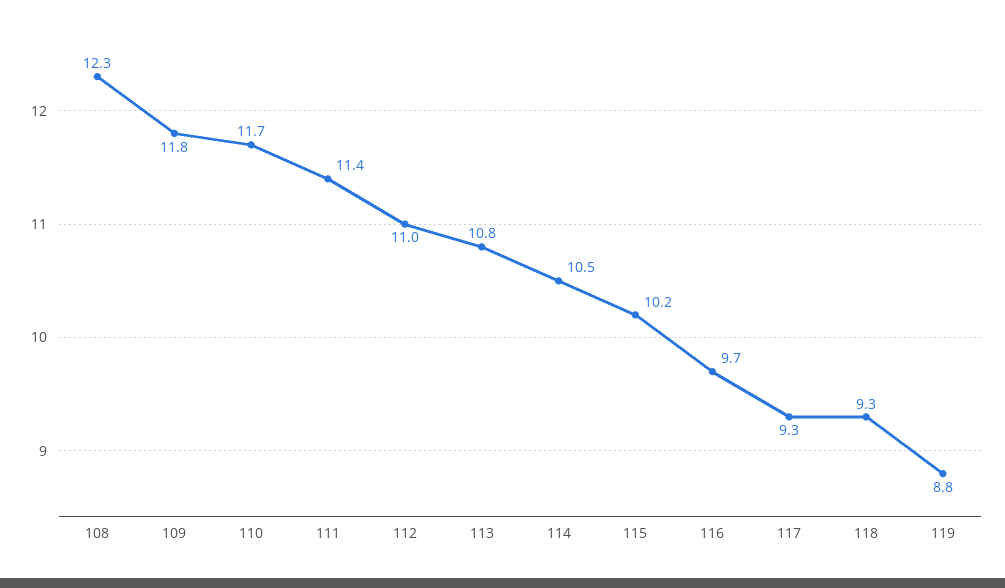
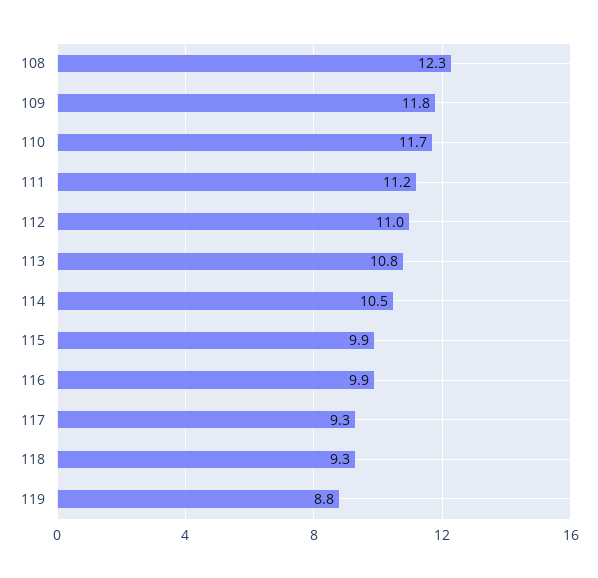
  {
    "108": 12.3,
    "109": 11.8,
    "110": 11.7,
-   "111": 11.4,
+   "111": 11.2,
    "112": 11,
    "113": 10.8,
    "114": 10.5,
-   "115": 10.2,
+   "115": 9.9,
-   "116": 9.7,
+   "116": 9.9,
    "117": 9.3,
    "118": 9.3,
    "119": 8.8
  }

